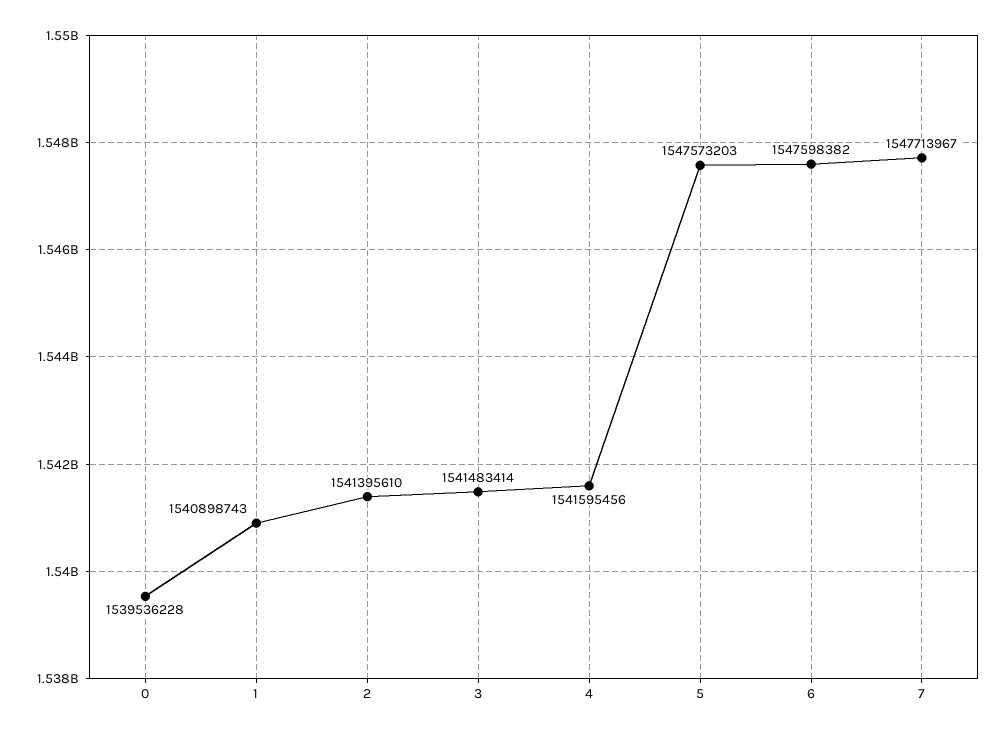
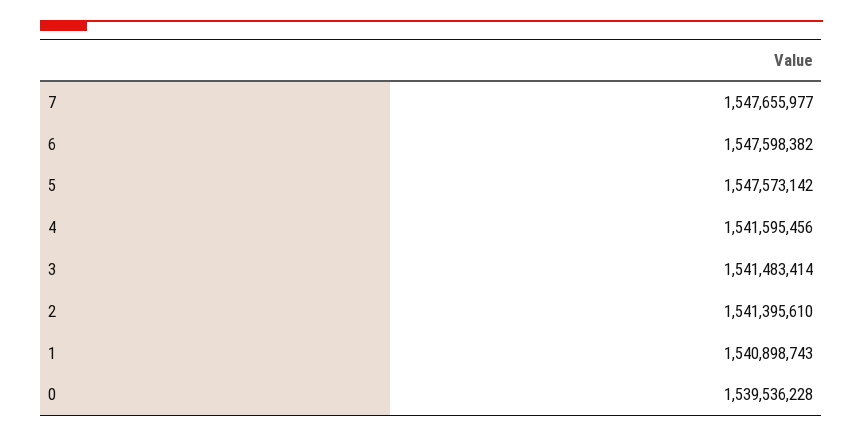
  {
    "0": 1539536228,
    "1": 1540898743,
    "2": 1541395610,
    "3": 1541483414,
    "4": 1541595456,
-   "5": 1547573203,
+   "5": 1547573142,
    "6": 1547598382,
-   "7": 1547713967
+   "7": 1547655977
  }

